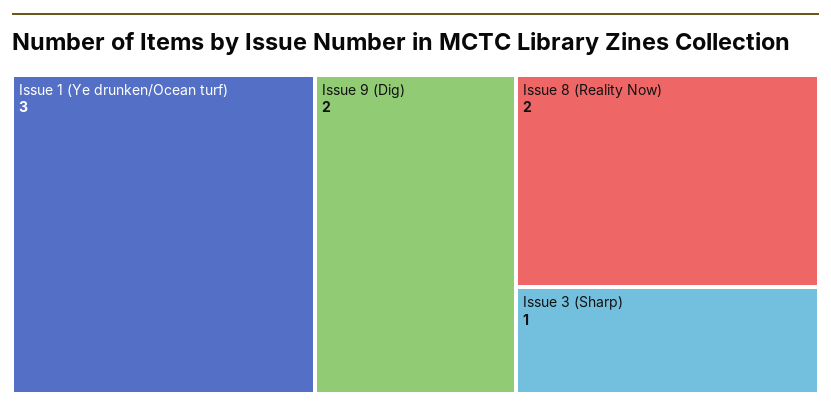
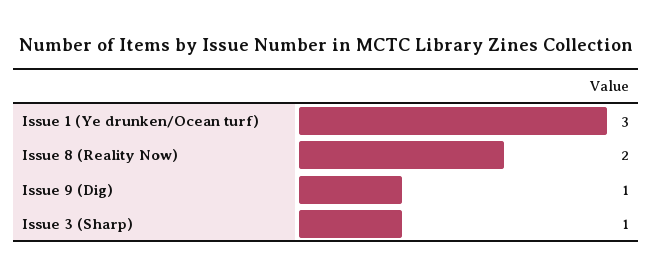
  {
    "Issue 1 (Ye drunken/Ocean turf)": 3,
-   "Issue 9 (Dig)": 2,
+   "Issue 9 (Dig)": 1,
    "Issue 8 (Reality Now)": 2,
    "Issue 3 (Sharp)": 1
  }

